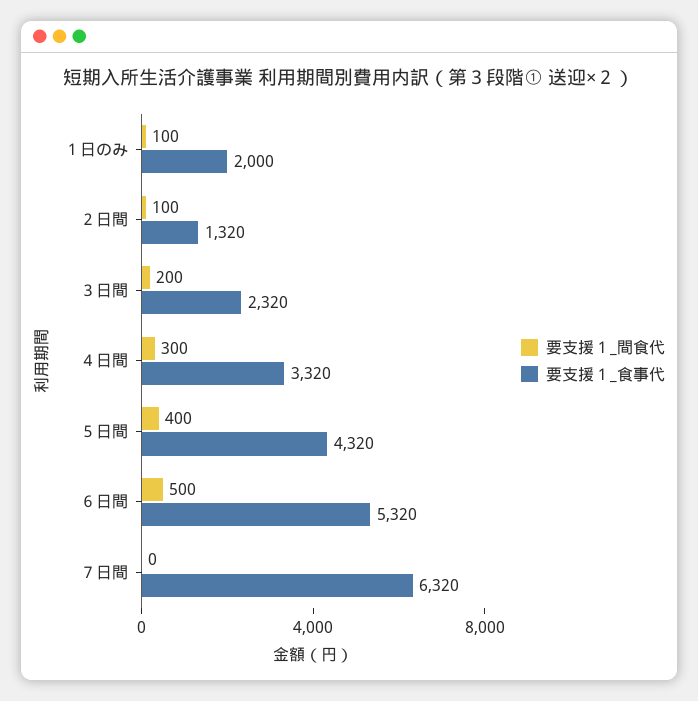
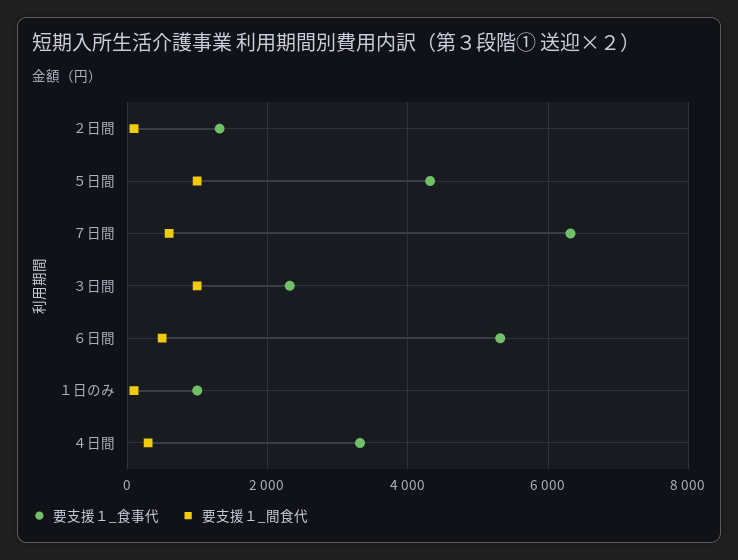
  {
    "要支援１_間食代": {
      "１日のみ": 100,
      "２日間": 100,
-     "３日間": 200,
+     "３日間": 1000,
      "４日間": 300,
-     "５日間": 400,
+     "５日間": 1000,
      "６日間": 500,
-     "７日間": 0
+     "７日間": 600
    },
    "要支援１_食事代": {
-     "１日のみ": 2000,
+     "１日のみ": 1000,
      "２日間": 1320,
      "３日間": 2320,
      "４日間": 3320,
      "５日間": 4320,
      "６日間": 5320,
      "７日間": 6320
    }
  }

